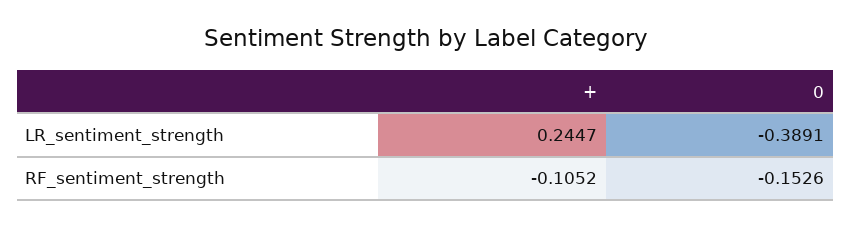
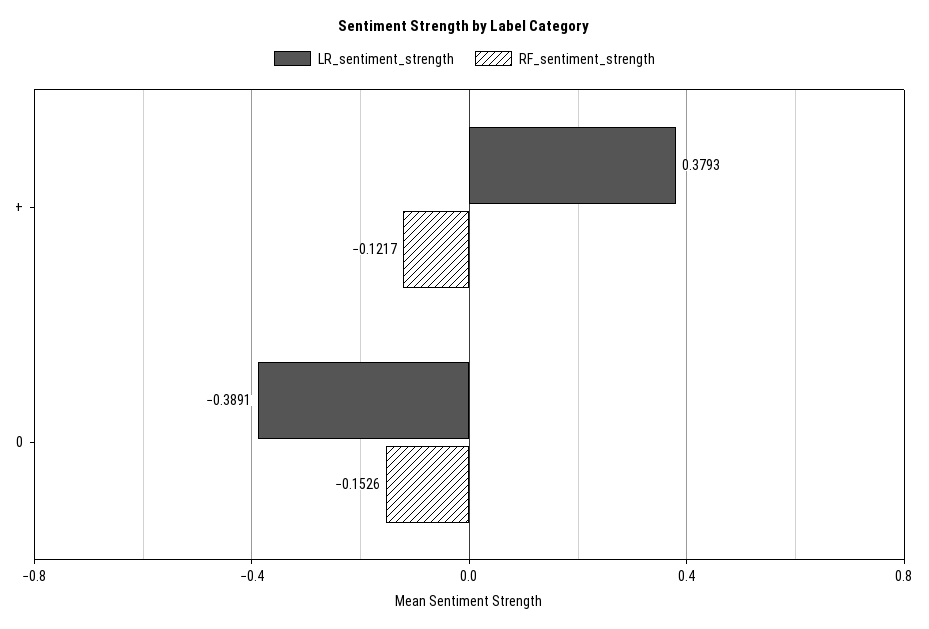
  {
    "LR_sentiment_strength": {
-     "+": 0.2447,
+     "+": 0.3793,
      "0": -0.3891
    },
    "RF_sentiment_strength": {
-     "+": -0.1052,
+     "+": -0.1217,
      "0": -0.1526
    }
  }

